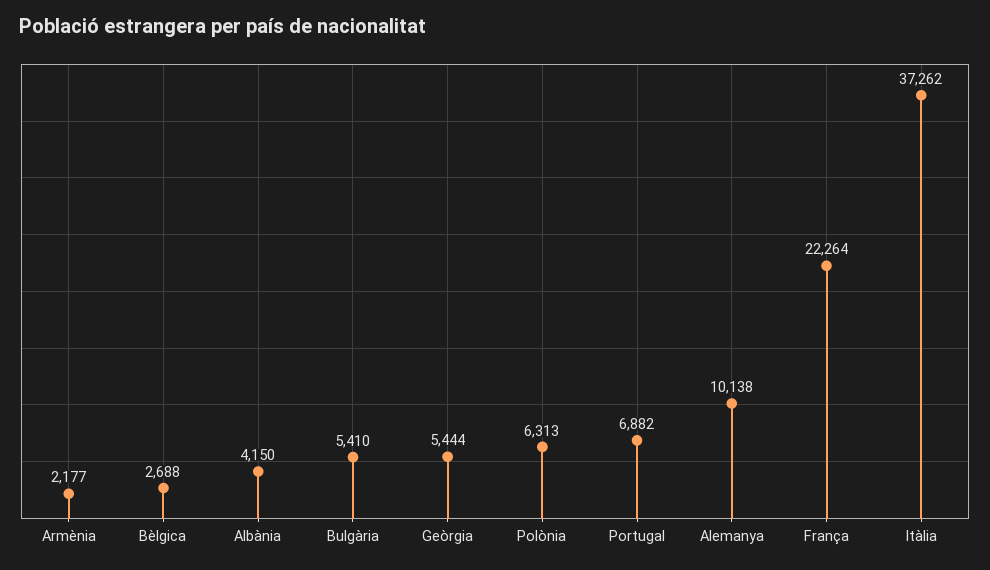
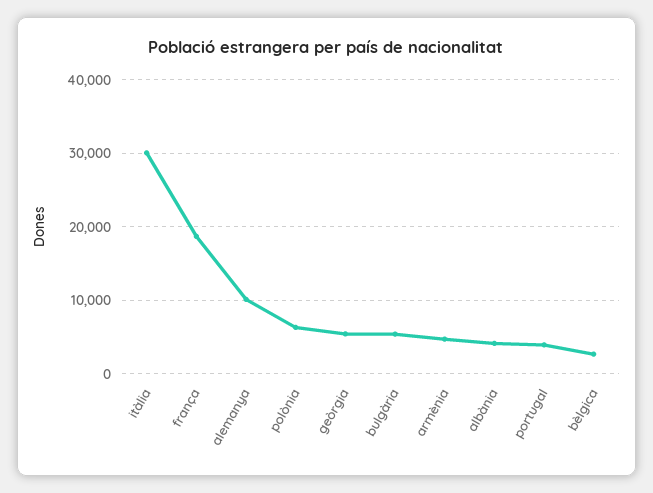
  {
-   "Armènia": 2177,
+   "Armènia": 5000,
    "Bèlgica": 2688,
    "Albània": 4150,
    "Bulgària": 5410,
    "Geòrgia": 5444,
    "Polònia": 6313,
-   "Portugal": 6882,
+   "Portugal": 4000,
    "Alemanya": 10138,
-   "França": 22264,
+   "França": 19000,
-   "Itàlia": 37262
+   "Itàlia": 30000
  }

